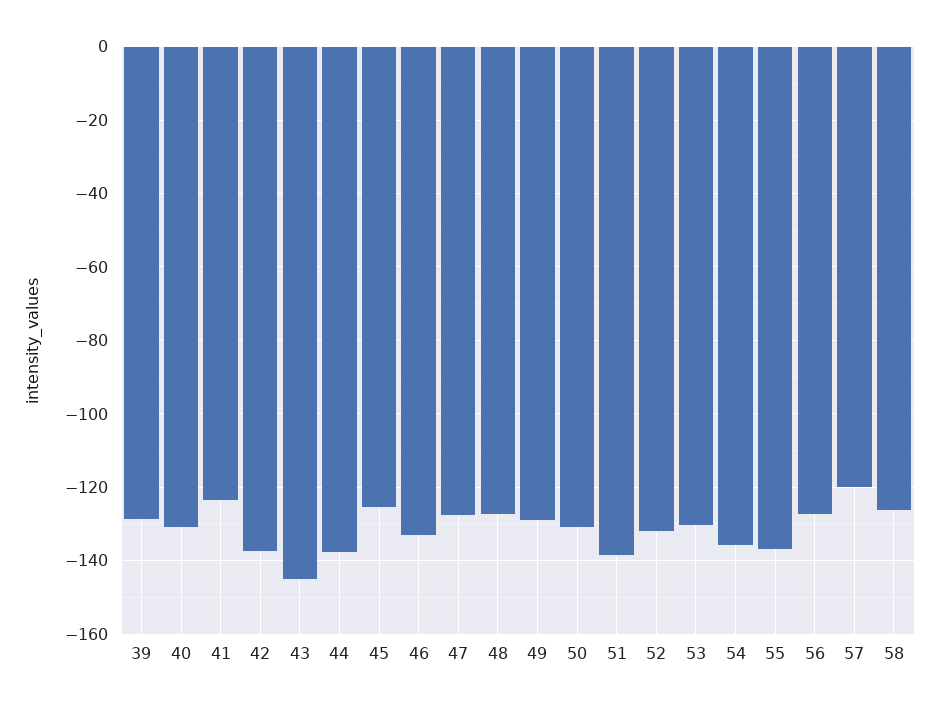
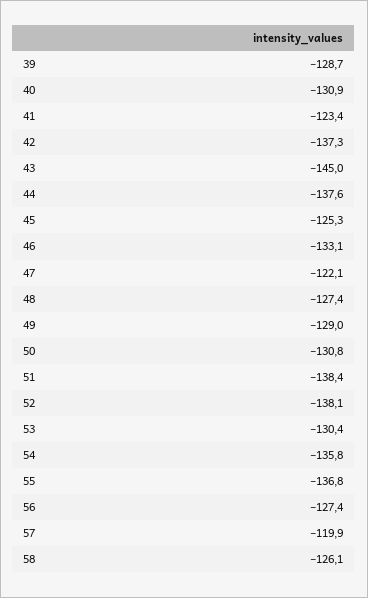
  {
    "39": -128.7,
    "40": -130.9,
    "41": -123.4,
    "42": -137.3,
    "43": -145,
    "44": -137.6,
    "45": -125.3,
    "46": -133.1,
-   "47": -128,
+   "47": -122.1,
    "48": -127.4,
    "49": -129,
    "50": -130.8,
    "51": -138.4,
-   "52": -132,
+   "52": -138.1,
    "53": -130.4,
    "54": -135.8,
    "55": -136.8,
    "56": -127.4,
    "57": -119.9,
    "58": -126.1
  }

